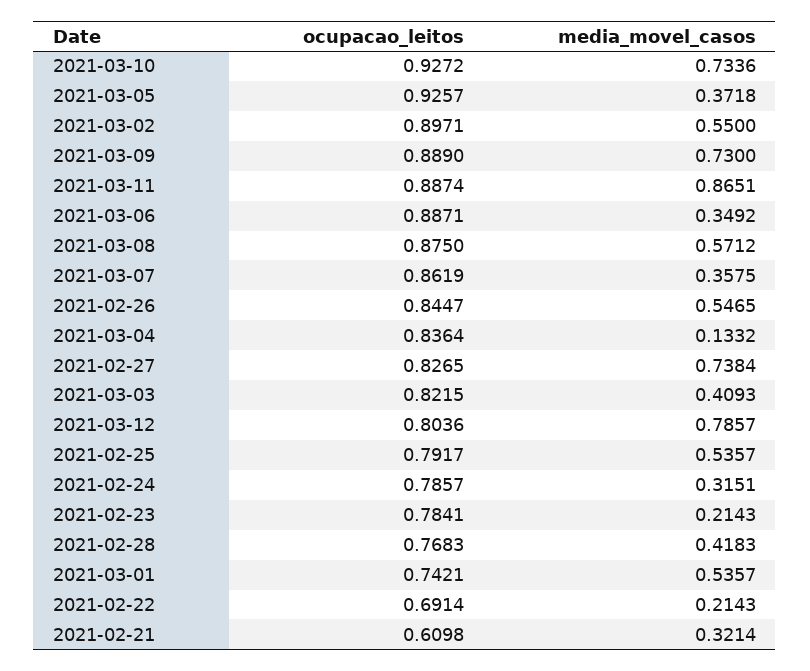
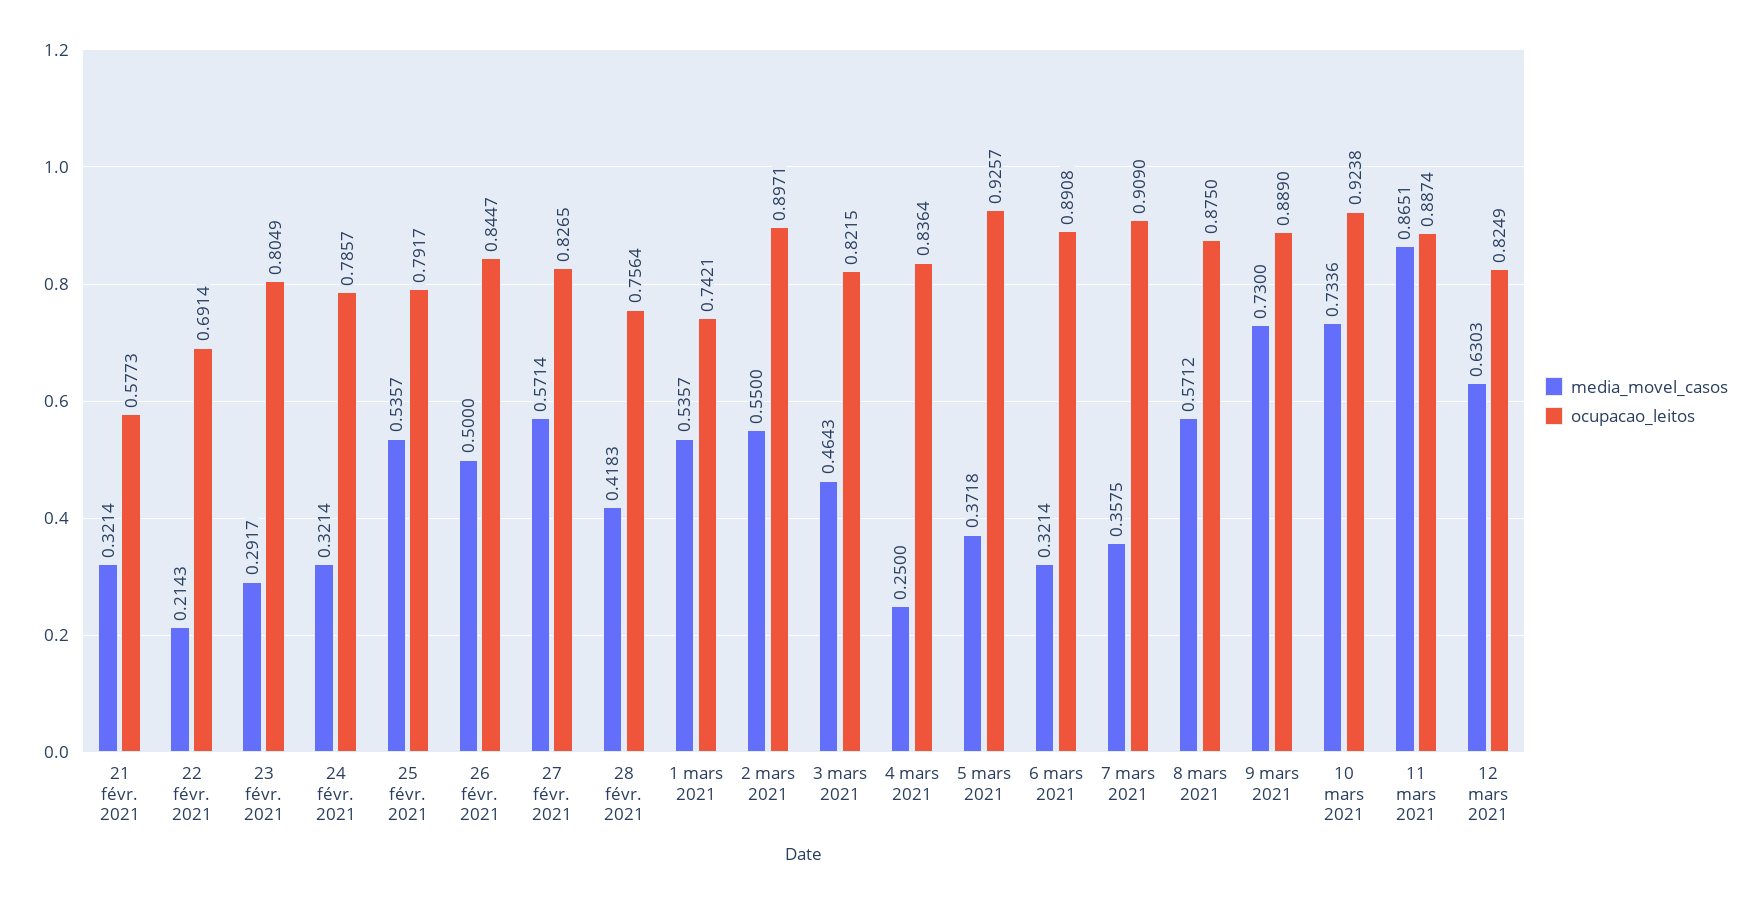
  {
    "ocupacao_leitos": {
-     "2021-03-10": 0.9272,
+     "2021-03-10": 0.9238,
      "2021-03-05": 0.9257,
      "2021-03-02": 0.8971,
      "2021-03-09": 0.889,
      "2021-03-11": 0.8874,
-     "2021-03-06": 0.8871,
+     "2021-03-06": 0.8908,
      "2021-03-08": 0.875,
-     "2021-03-07": 0.8619,
+     "2021-03-07": 0.909,
      "2021-02-26": 0.8447,
      "2021-03-04": 0.8364,
      "2021-02-27": 0.8265,
      "2021-03-03": 0.8215,
-     "2021-03-12": 0.8036,
+     "2021-03-12": 0.8249,
      "2021-02-25": 0.7917,
      "2021-02-24": 0.7857,
-     "2021-02-23": 0.7841,
+     "2021-02-23": 0.8049,
-     "2021-02-28": 0.7683,
+     "2021-02-28": 0.7564,
      "2021-03-01": 0.7421,
      "2021-02-22": 0.6914,
-     "2021-02-21": 0.6098
+     "2021-02-21": 0.5773
    },
    "media_movel_casos": {
      "2021-03-10": 0.7336,
      "2021-03-05": 0.3718,
      "2021-03-02": 0.55,
      "2021-03-09": 0.73,
      "2021-03-11": 0.8651,
-     "2021-03-06": 0.3492,
+     "2021-03-06": 0.3214,
      "2021-03-08": 0.5712,
      "2021-03-07": 0.3575,
-     "2021-02-26": 0.5465,
+     "2021-02-26": 0.5,
-     "2021-03-04": 0.1332,
+     "2021-03-04": 0.25,
-     "2021-02-27": 0.7384,
+     "2021-02-27": 0.5714,
-     "2021-03-03": 0.4093,
+     "2021-03-03": 0.4643,
-     "2021-03-12": 0.7857,
+     "2021-03-12": 0.6303,
      "2021-02-25": 0.5357,
-     "2021-02-24": 0.3151,
+     "2021-02-24": 0.3214,
-     "2021-02-23": 0.2143,
+     "2021-02-23": 0.2917,
      "2021-02-28": 0.4183,
      "2021-03-01": 0.5357,
      "2021-02-22": 0.2143,
      "2021-02-21": 0.3214
    }
  }

